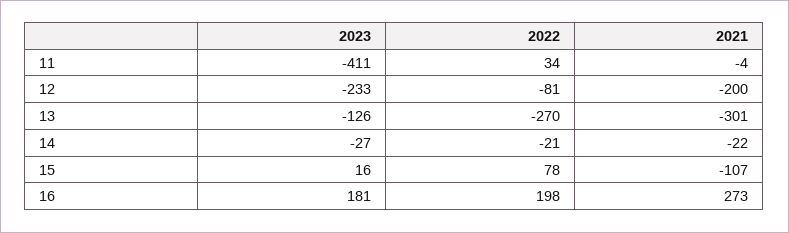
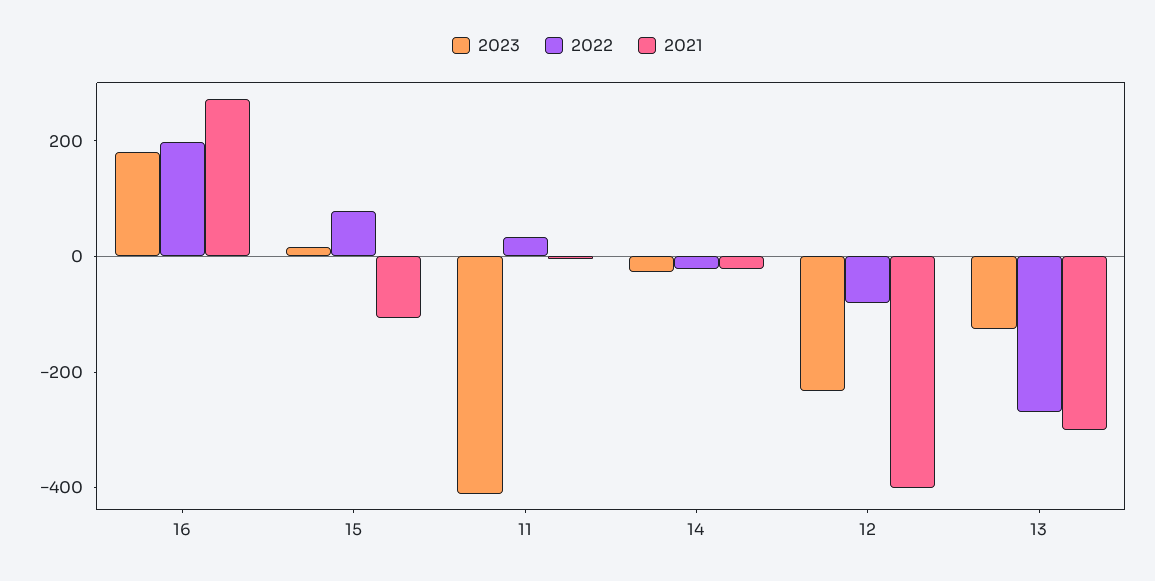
  {
    "2023": {
      "11": -411,
      "12": -233,
      "13": -126,
      "14": -27,
      "15": 16,
      "16": 181
    },
    "2022": {
      "11": 34,
      "12": -81,
      "13": -270,
      "14": -21,
      "15": 78,
      "16": 198
    },
    "2021": {
      "11": -4,
-     "12": -200,
+     "12": -400,
      "13": -301,
      "14": -22,
      "15": -107,
      "16": 273
    }
  }

